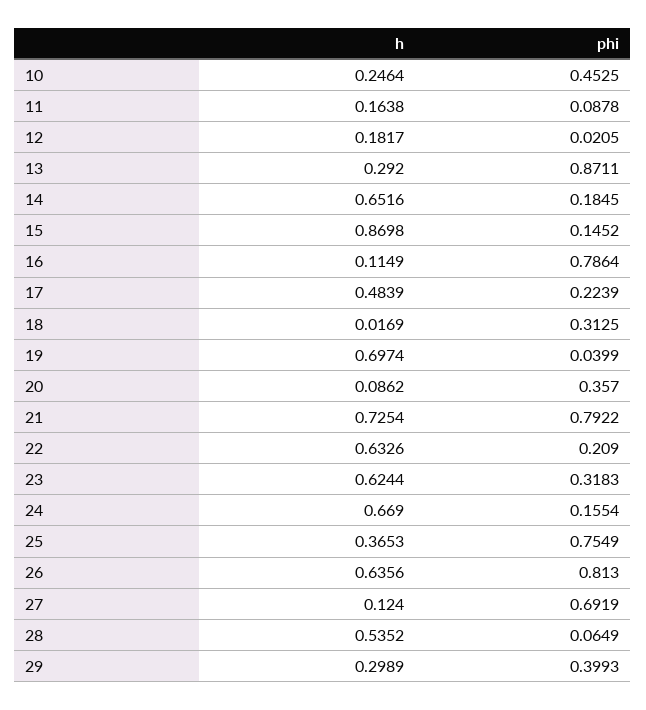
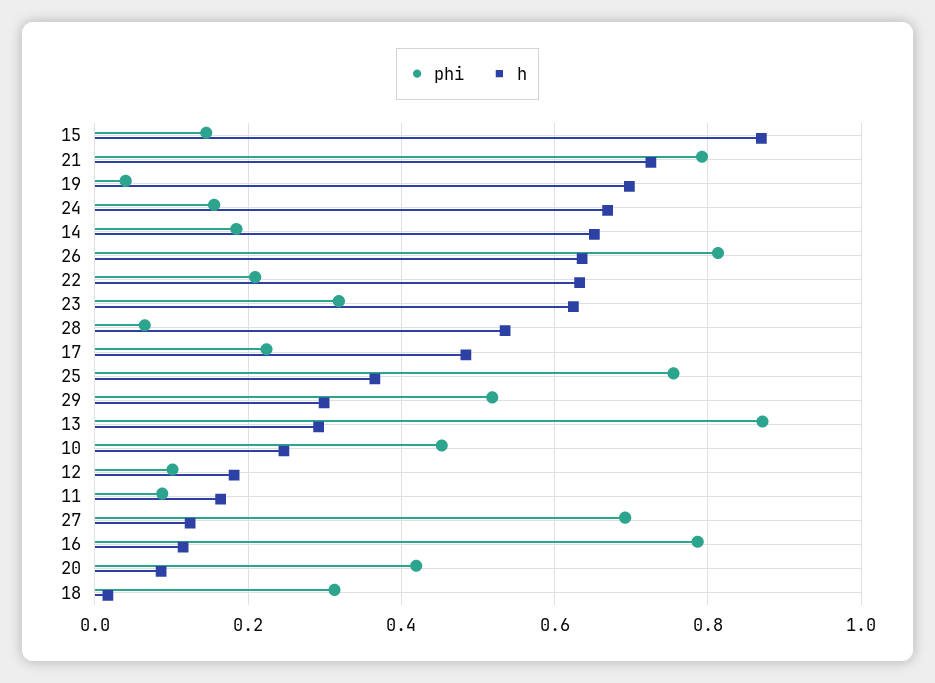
  {
    "h": {
      "10": 0.2464,
      "11": 0.1638,
      "12": 0.1817,
      "13": 0.292,
      "14": 0.6516,
      "15": 0.8698,
      "16": 0.1149,
      "17": 0.4839,
      "18": 0.0169,
      "19": 0.6974,
      "20": 0.0862,
      "21": 0.7254,
      "22": 0.6326,
      "23": 0.6244,
      "24": 0.669,
      "25": 0.3653,
      "26": 0.6356,
      "27": 0.124,
      "28": 0.5352,
      "29": 0.2989
    },
    "phi": {
      "10": 0.4525,
      "11": 0.0878,
-     "12": 0.0205,
+     "12": 0.1,
      "13": 0.8711,
      "14": 0.1845,
      "15": 0.1452,
      "16": 0.7864,
      "17": 0.2239,
      "18": 0.3125,
      "19": 0.0399,
-     "20": 0.357,
+     "20": 0.42,
      "21": 0.7922,
      "22": 0.209,
      "23": 0.3183,
      "24": 0.1554,
      "25": 0.7549,
      "26": 0.813,
      "27": 0.6919,
      "28": 0.0649,
-     "29": 0.3993
+     "29": 0.52
    }
  }

